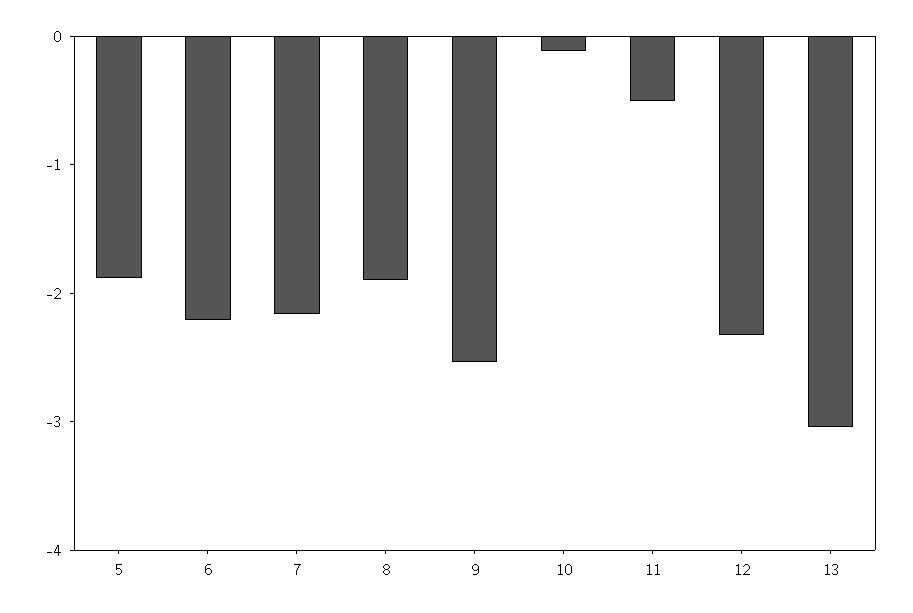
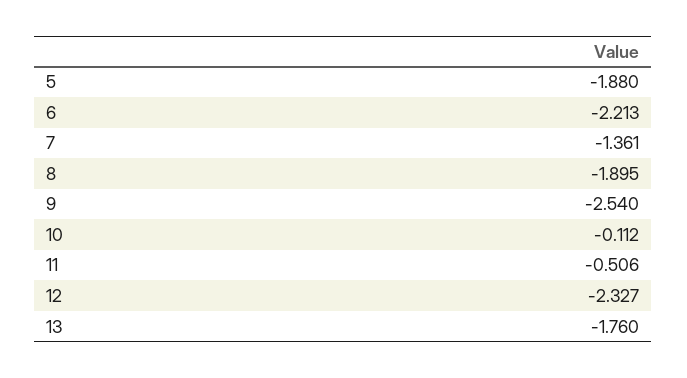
  {
    "5": -1.88,
    "6": -2.213,
-   "7": -2.2,
+   "7": -1.361,
    "8": -1.895,
    "9": -2.54,
    "10": -0.112,
    "11": -0.506,
    "12": -2.327,
-   "13": -3
+   "13": -1.76
  }

